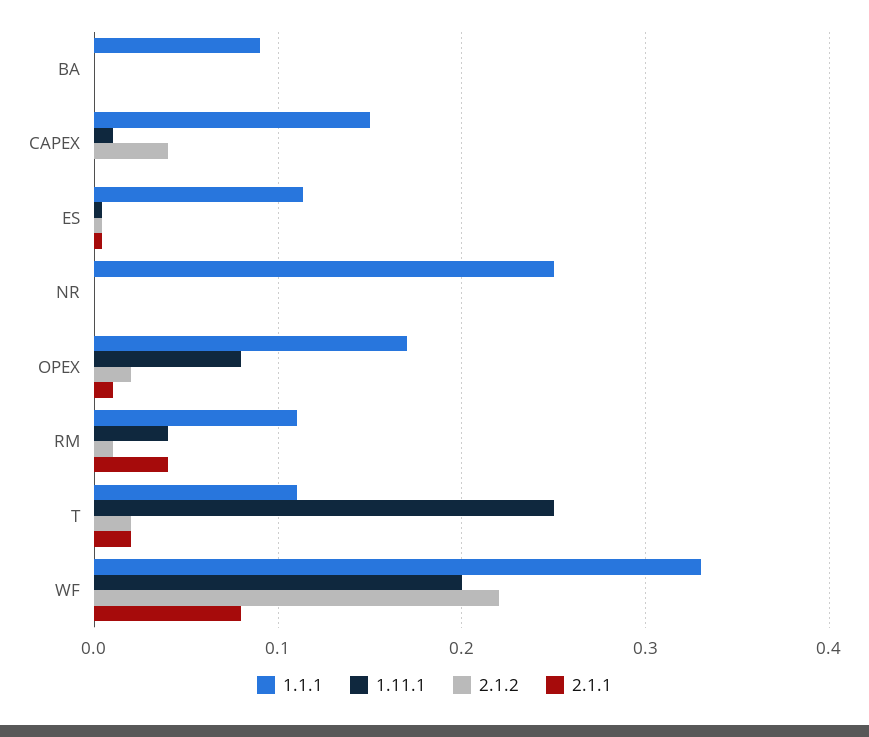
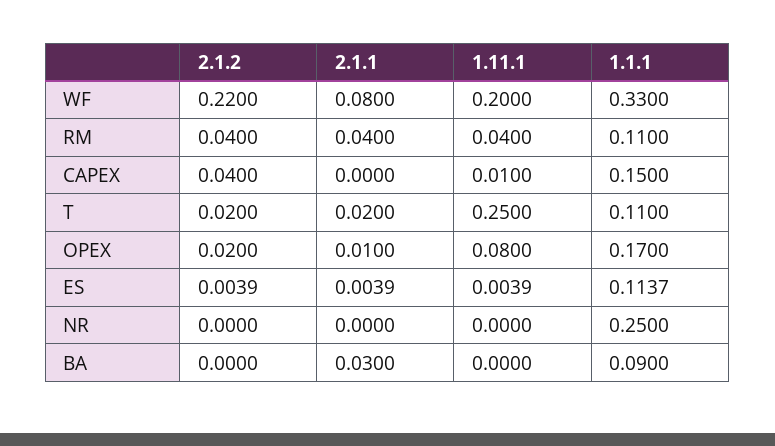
  {
    "1.1.1": {
      "BA": 0.09,
      "CAPEX": 0.15,
      "ES": 0.1137,
      "NR": 0.25,
      "OPEX": 0.17,
      "RM": 0.11,
      "T": 0.11,
      "WF": 0.33
    },
    "1.11.1": {
      "BA": 0,
      "CAPEX": 0.01,
      "ES": 0.0039,
      "NR": 0,
      "OPEX": 0.08,
      "RM": 0.04,
      "T": 0.25,
      "WF": 0.2
    },
    "2.1.2": {
      "BA": 0,
      "CAPEX": 0.04,
      "ES": 0.0039,
      "NR": 0,
      "OPEX": 0.02,
-     "RM": 0.01,
+     "RM": 0.04,
      "T": 0.02,
      "WF": 0.22
    },
    "2.1.1": {
-     "BA": 0,
+     "BA": 0.03,
      "CAPEX": 0,
      "ES": 0.0039,
      "NR": 0,
      "OPEX": 0.01,
      "RM": 0.04,
      "T": 0.02,
      "WF": 0.08
    }
  }

